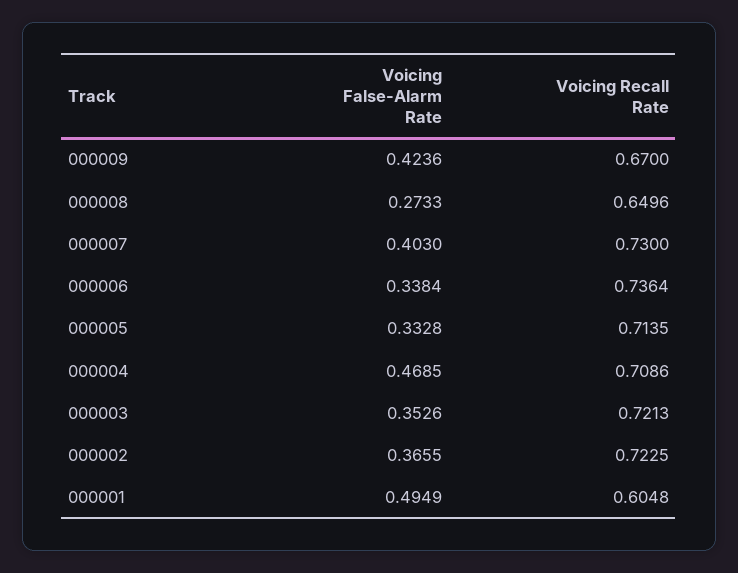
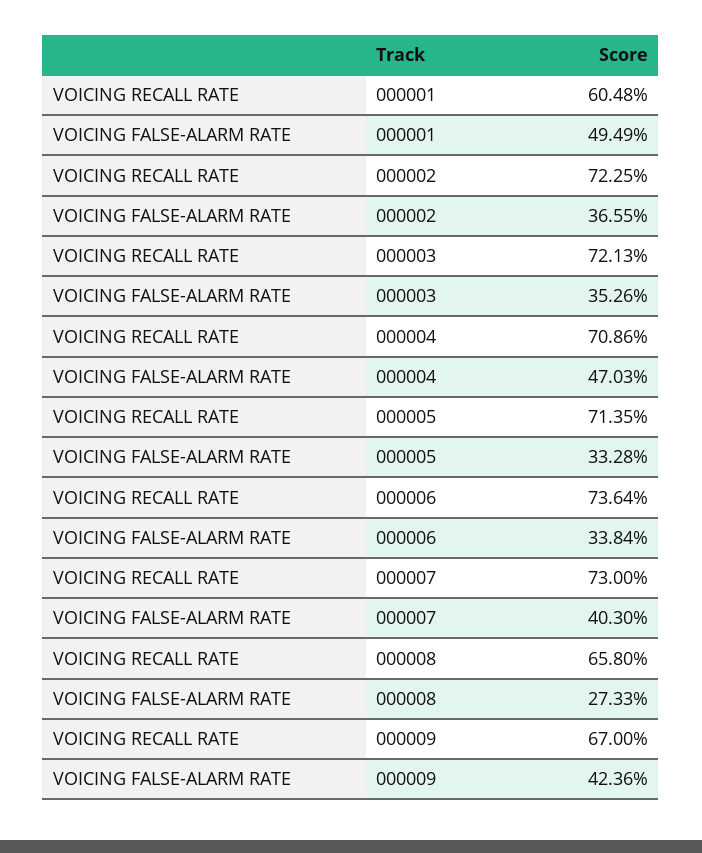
  {
    "Voicing False-Alarm Rate": {
      "000009": 0.4236,
      "000008": 0.2733,
      "000007": 0.403,
      "000006": 0.3384,
      "000005": 0.3328,
-     "000004": 0.4685,
+     "000004": 0.4703,
      "000003": 0.3526,
      "000002": 0.3655,
      "000001": 0.4949
    },
    "Voicing Recall Rate": {
      "000009": 0.67,
-     "000008": 0.6496,
+     "000008": 0.658,
      "000007": 0.73,
      "000006": 0.7364,
      "000005": 0.7135,
      "000004": 0.7086,
      "000003": 0.7213,
      "000002": 0.7225,
      "000001": 0.6048
    }
  }

